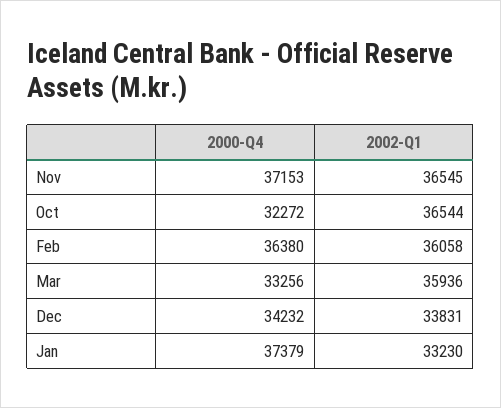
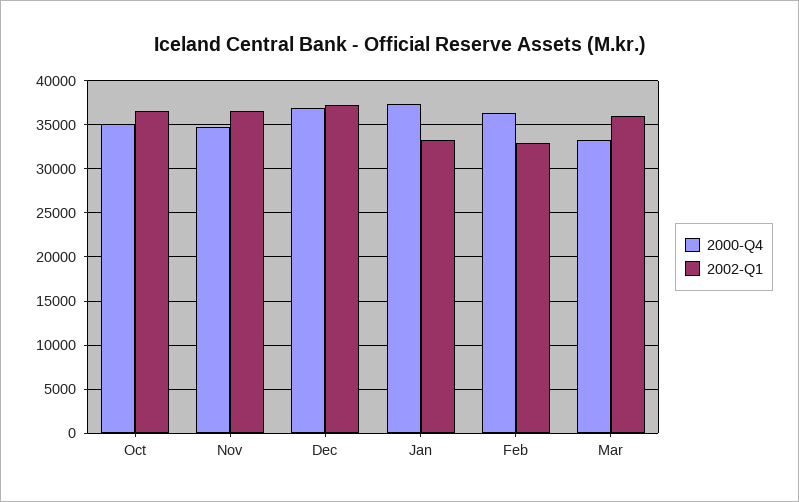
  {
    "2000-Q4": {
-     "Nov": 37153,
+     "Nov": 35000,
-     "Oct": 32272,
+     "Oct": 35000,
      "Feb": 36380,
      "Mar": 33256,
-     "Dec": 34232,
+     "Dec": 37000,
      "Jan": 37379
    },
    "2002-Q1": {
      "Nov": 36545,
      "Oct": 36544,
-     "Feb": 36058,
+     "Feb": 33000,
      "Mar": 35936,
-     "Dec": 33831,
+     "Dec": 37000,
      "Jan": 33230
    }
  }

